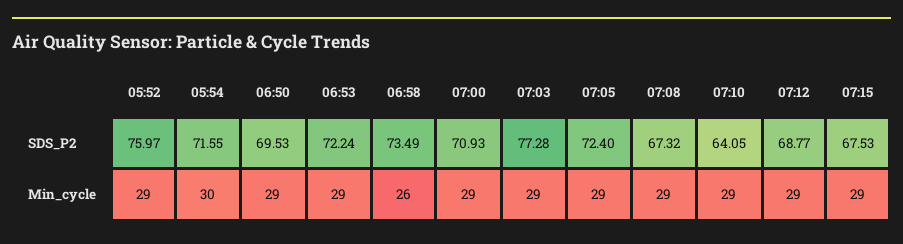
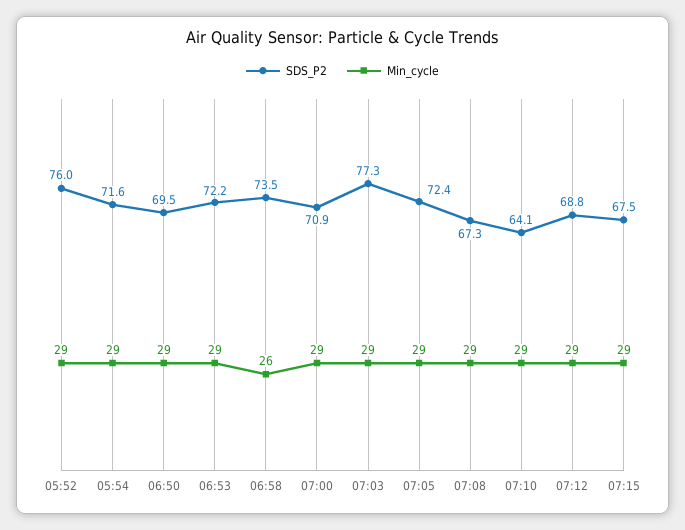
  {
    "SDS_P2": {
      "05:52": 75.97,
      "05:54": 71.55,
      "06:50": 69.53,
      "06:53": 72.24,
      "06:58": 73.49,
      "07:00": 70.93,
      "07:03": 77.28,
      "07:05": 72.4,
      "07:08": 67.32,
      "07:10": 64.05,
      "07:12": 68.77,
      "07:15": 67.53
    },
    "Min_cycle": {
      "05:52": 29,
-     "05:54": 30,
+     "05:54": 29,
      "06:50": 29,
      "06:53": 29,
      "06:58": 26,
      "07:00": 29,
      "07:03": 29,
      "07:05": 29,
      "07:08": 29,
      "07:10": 29,
      "07:12": 29,
      "07:15": 29
    }
  }

